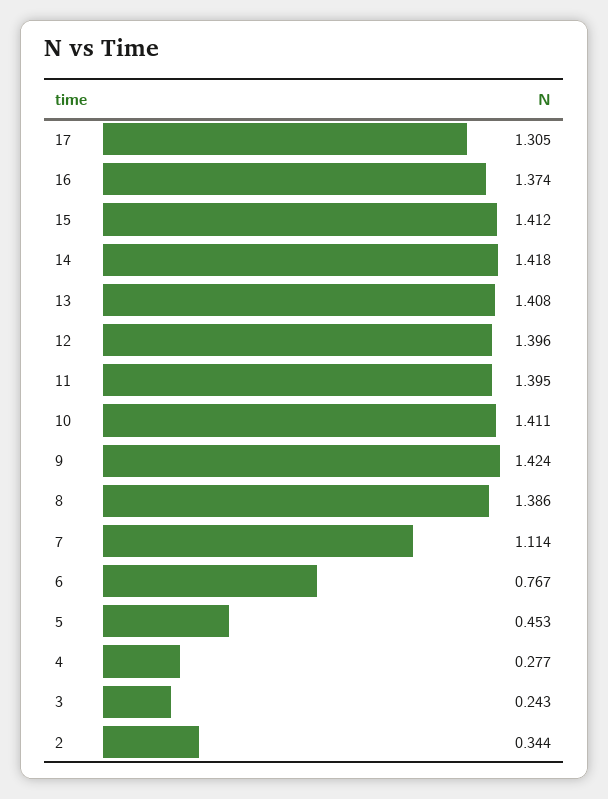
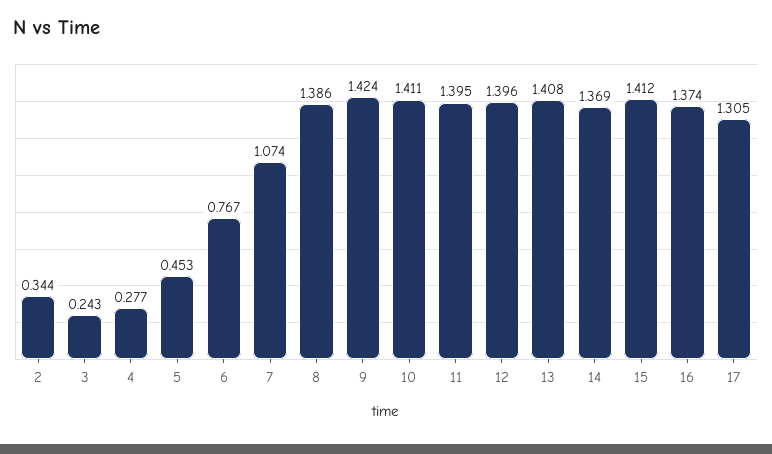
  {
    "17": 1.305,
    "16": 1.374,
    "15": 1.412,
-   "14": 1.418,
+   "14": 1.369,
    "13": 1.408,
    "12": 1.396,
    "11": 1.395,
    "10": 1.411,
    "9": 1.424,
    "8": 1.386,
-   "7": 1.114,
+   "7": 1.074,
    "6": 0.767,
    "5": 0.453,
    "4": 0.277,
    "3": 0.243,
    "2": 0.344
  }

